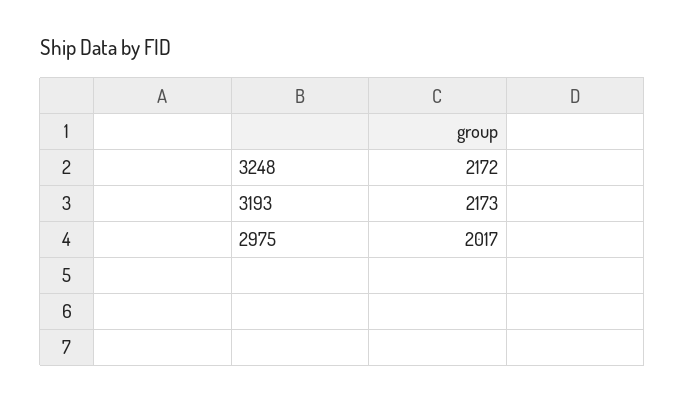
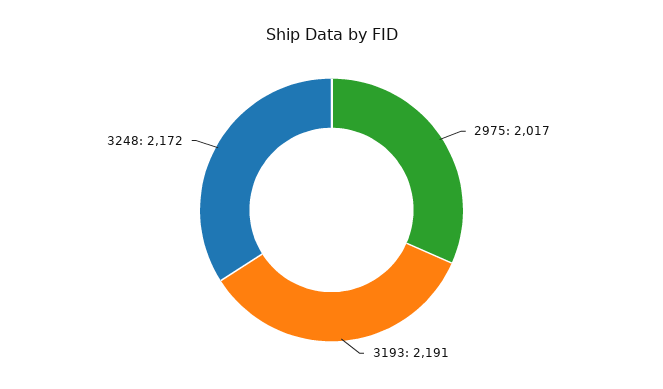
  {
    "3248": 2172,
-   "3193": 2173,
+   "3193": 2191,
    "2975": 2017
  }

